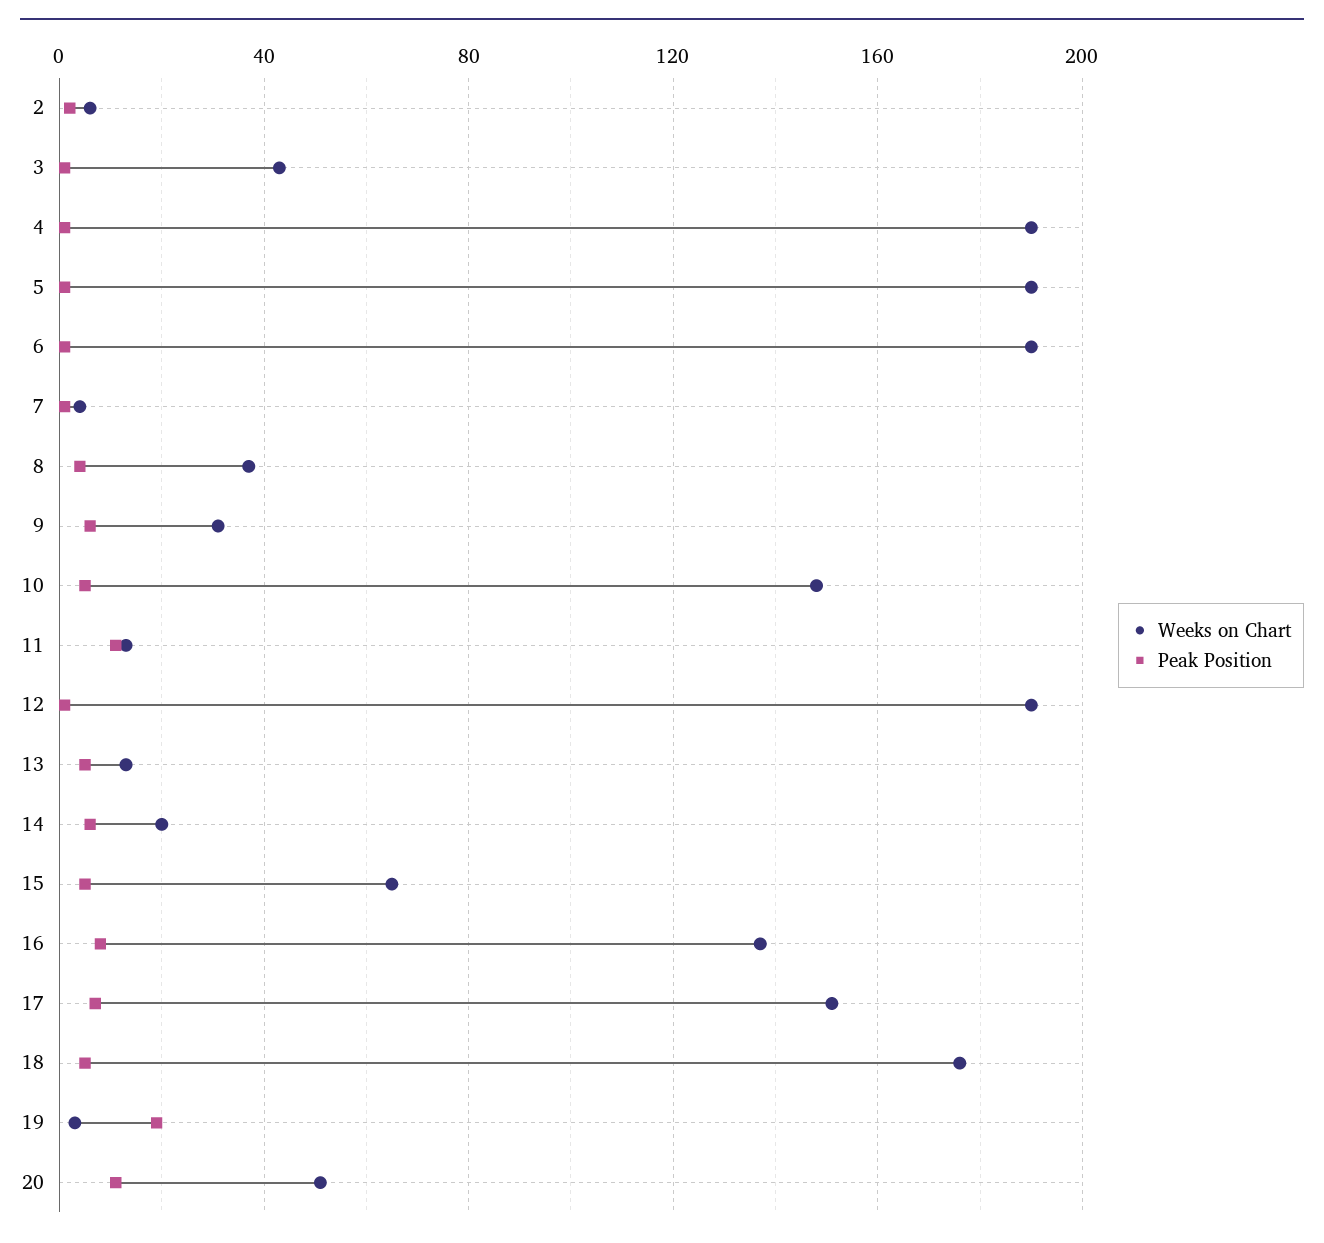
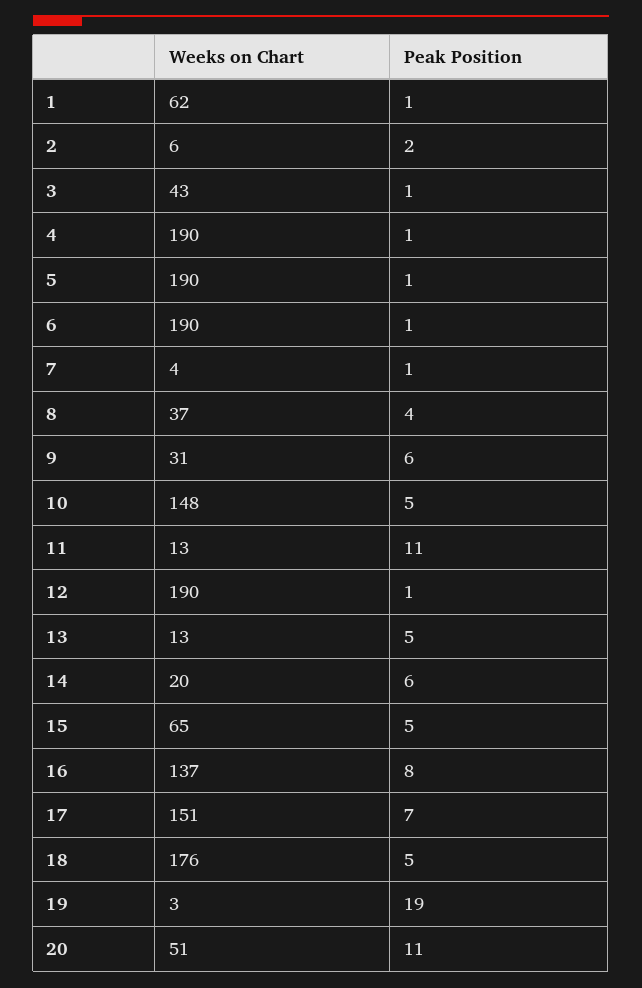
  {
    "Weeks on Chart": {
      "2": 6,
      "3": 43,
      "4": 190,
      "5": 190,
      "6": 190,
      "7": 4,
      "8": 37,
      "9": 31,
      "10": 148,
      "11": 13,
      "12": 190,
      "13": 13,
      "14": 20,
      "15": 65,
      "16": 137,
      "17": 151,
      "18": 176,
      "19": 3,
-     "20": 51
+     "20": 51,
+     "1": 62
    },
    "Peak Position": {
      "2": 2,
      "3": 1,
      "4": 1,
      "5": 1,
      "6": 1,
      "7": 1,
      "8": 4,
      "9": 6,
      "10": 5,
      "11": 11,
      "12": 1,
      "13": 5,
      "14": 6,
      "15": 5,
      "16": 8,
      "17": 7,
      "18": 5,
      "19": 19,
-     "20": 11
+     "20": 11,
+     "1": 1
    }
  }

